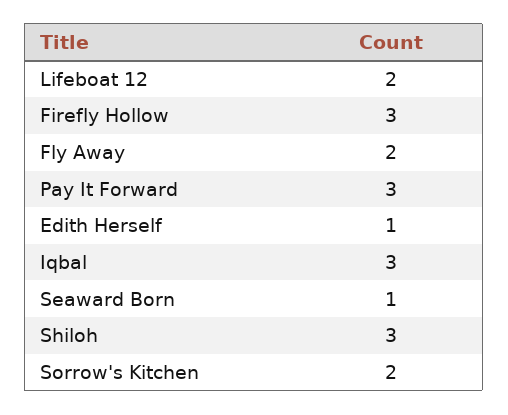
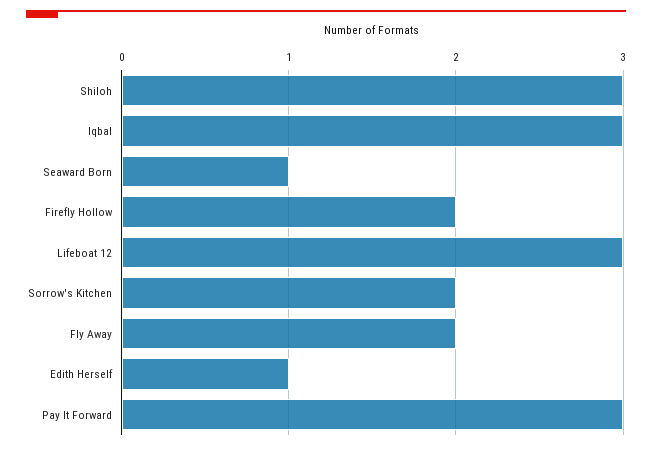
  {
-   "Lifeboat 12": 2,
+   "Lifeboat 12": 3,
-   "Firefly Hollow": 3,
+   "Firefly Hollow": 2,
    "Fly Away": 2,
    "Pay It Forward": 3,
    "Edith Herself": 1,
    "Iqbal": 3,
    "Seaward Born": 1,
    "Shiloh": 3,
    "Sorrow's Kitchen": 2
  }

